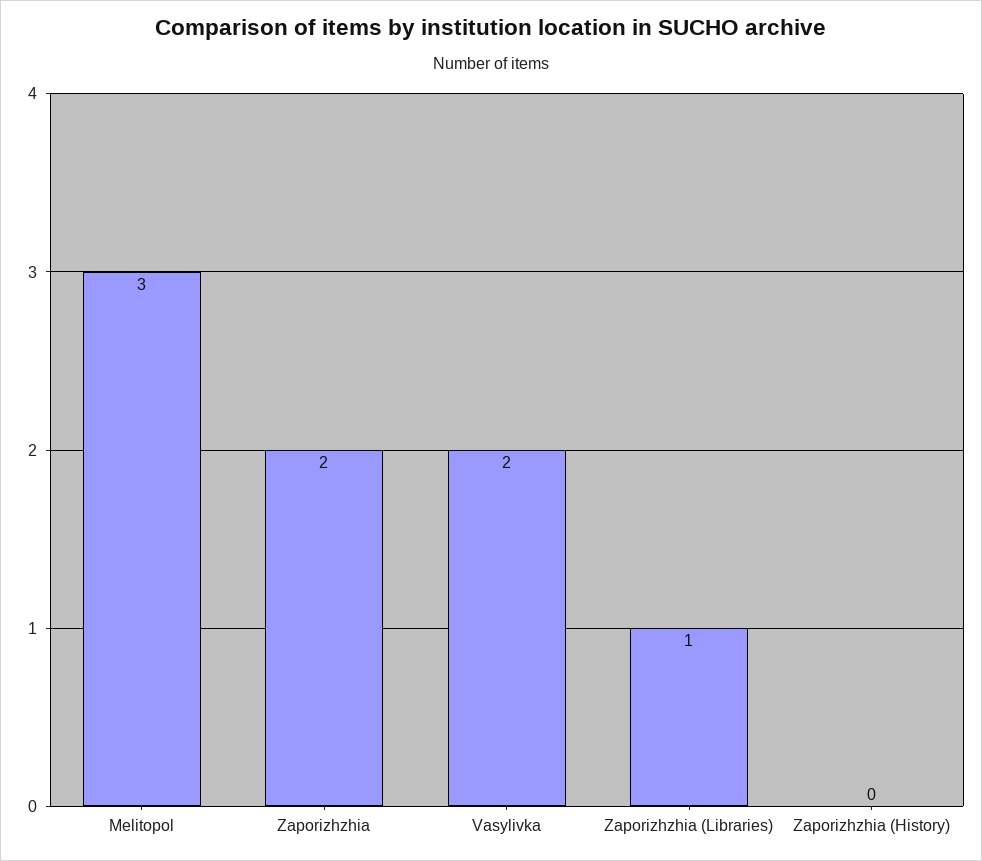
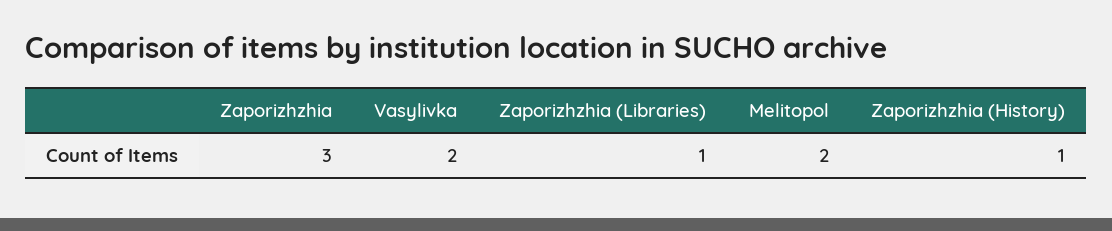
  {
-   "Melitopol": 3,
+   "Melitopol": 2,
-   "Zaporizhzhia": 2,
+   "Zaporizhzhia": 3,
    "Vasylivka": 2,
    "Zaporizhzhia (Libraries)": 1,
-   "Zaporizhzhia (History)": 0
+   "Zaporizhzhia (History)": 1
  }

